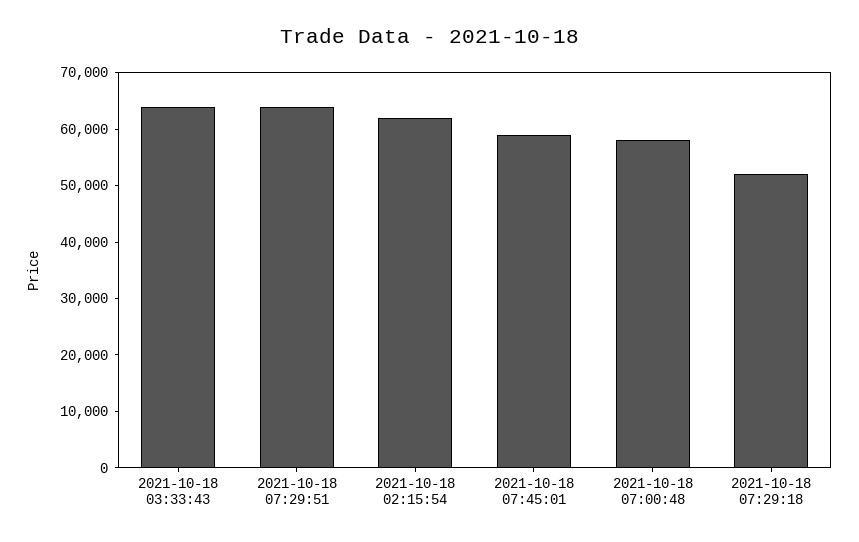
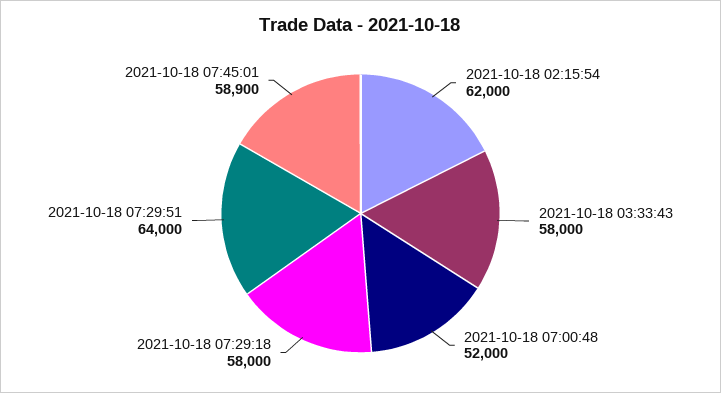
  {
-   "2021-10-18 03:33:43": 64000,
+   "2021-10-18 03:33:43": 58000,
    "2021-10-18 07:29:51": 64000,
    "2021-10-18 02:15:54": 62000,
    "2021-10-18 07:45:01": 58900,
-   "2021-10-18 07:00:48": 58000,
+   "2021-10-18 07:00:48": 52000,
-   "2021-10-18 07:29:18": 52000
+   "2021-10-18 07:29:18": 58000
  }

